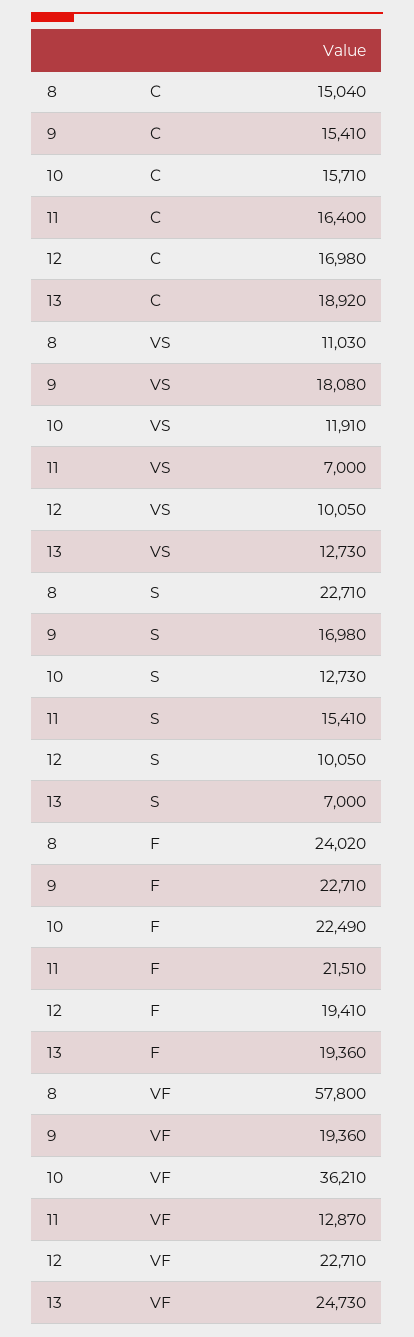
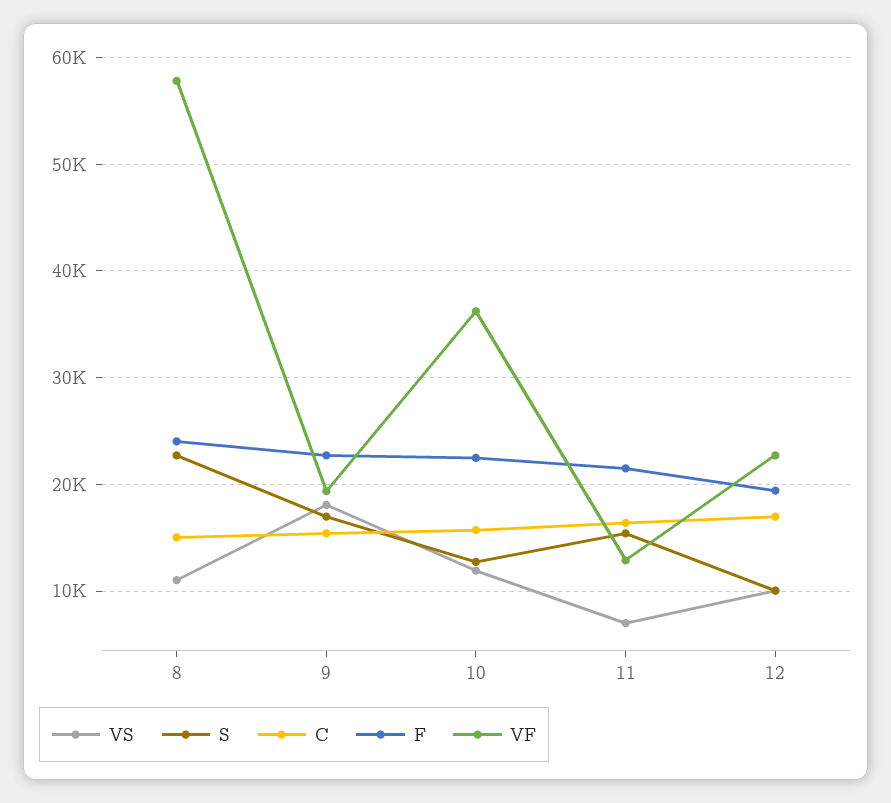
  {
    "C": {
      "8": 15040,
      "9": 15410,
      "10": 15710,
      "11": 16400,
-     "12": 16980,
+     "12": 16980
-     "13": 18920
    },
    "VS": {
      "8": 11030,
      "9": 18080,
      "10": 11910,
      "11": 7000,
-     "12": 10050,
+     "12": 10050
-     "13": 12730
    },
    "S": {
      "8": 22710,
      "9": 16980,
      "10": 12730,
      "11": 15410,
-     "12": 10050,
+     "12": 10050
-     "13": 7000
    },
    "F": {
      "8": 24020,
      "9": 22710,
      "10": 22490,
      "11": 21510,
-     "12": 19410,
+     "12": 19410
-     "13": 19360
    },
    "VF": {
      "8": 57800,
      "9": 19360,
      "10": 36210,
      "11": 12870,
-     "12": 22710,
+     "12": 22710
-     "13": 24730
    }
  }

